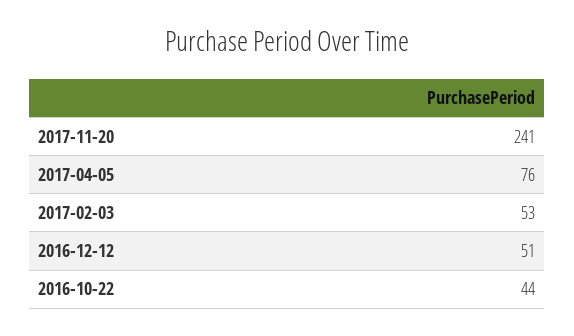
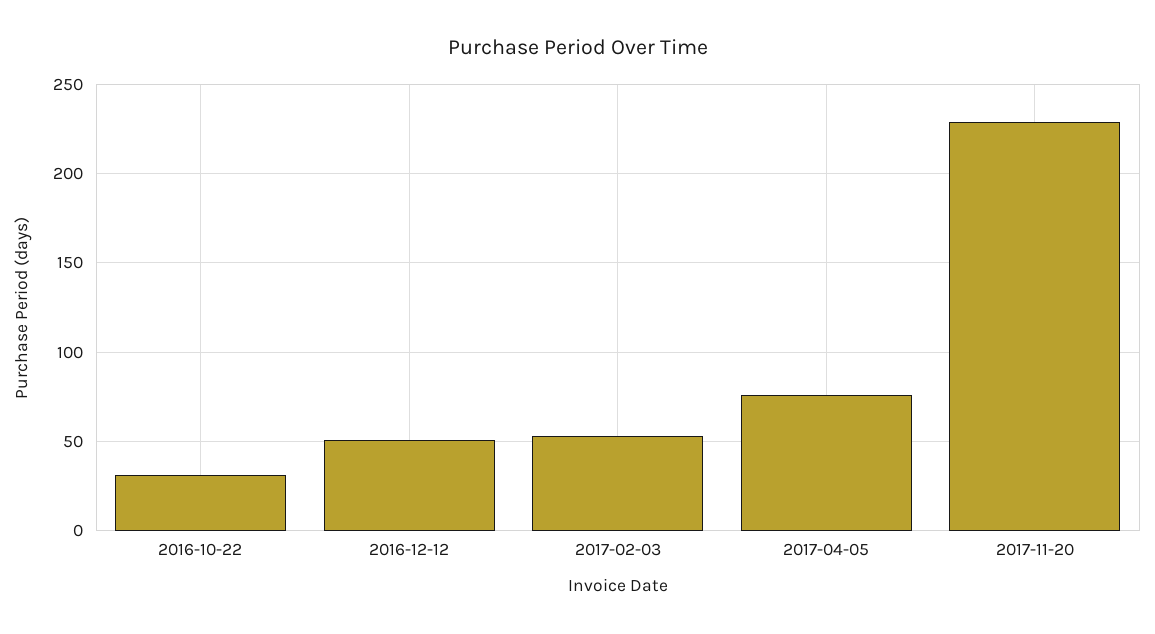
  {
-   "2017-11-20": 241,
+   "2017-11-20": 230,
    "2017-04-05": 76,
    "2017-02-03": 53,
    "2016-12-12": 51,
-   "2016-10-22": 44
+   "2016-10-22": 30
  }

